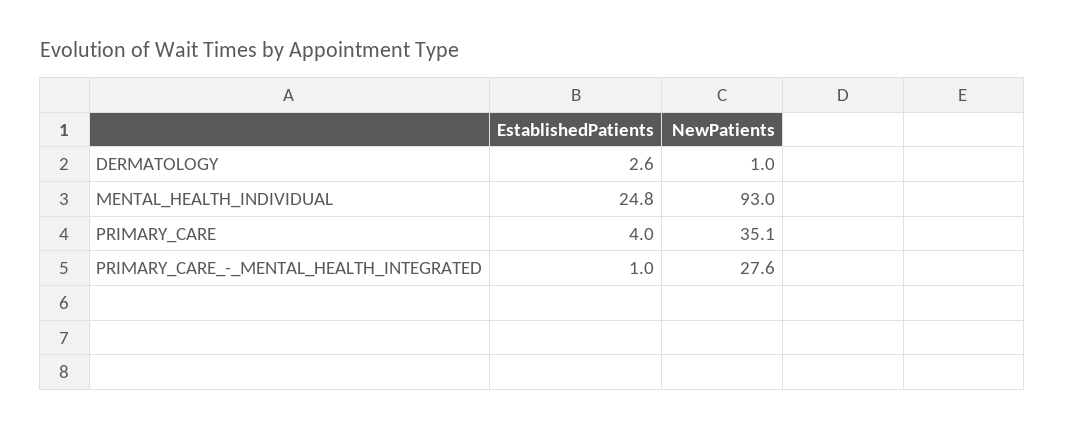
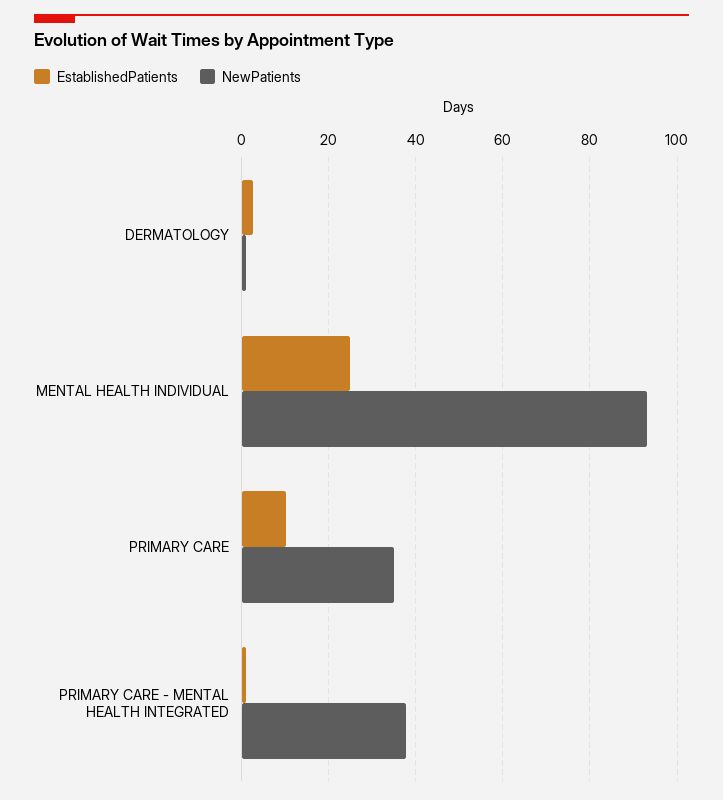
  {
    "EstablishedPatients": {
      "DERMATOLOGY": 2.6,
      "MENTAL_HEALTH_INDIVIDUAL": 24.8,
-     "PRIMARY_CARE": 4,
+     "PRIMARY_CARE": 10,
      "PRIMARY_CARE_-_MENTAL_HEALTH_INTEGRATED": 1
    },
    "NewPatients": {
      "DERMATOLOGY": 1,
      "MENTAL_HEALTH_INDIVIDUAL": 93,
      "PRIMARY_CARE": 35.1,
-     "PRIMARY_CARE_-_MENTAL_HEALTH_INTEGRATED": 27.6
+     "PRIMARY_CARE_-_MENTAL_HEALTH_INTEGRATED": 38
    }
  }

